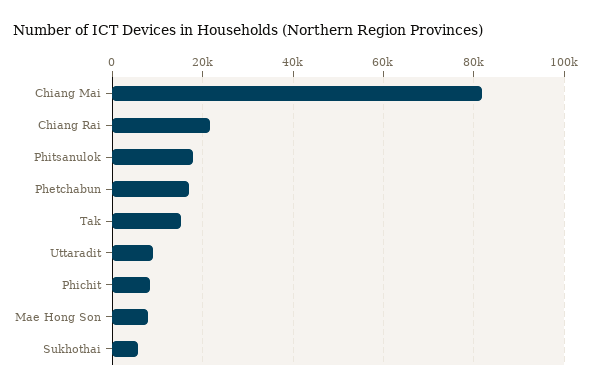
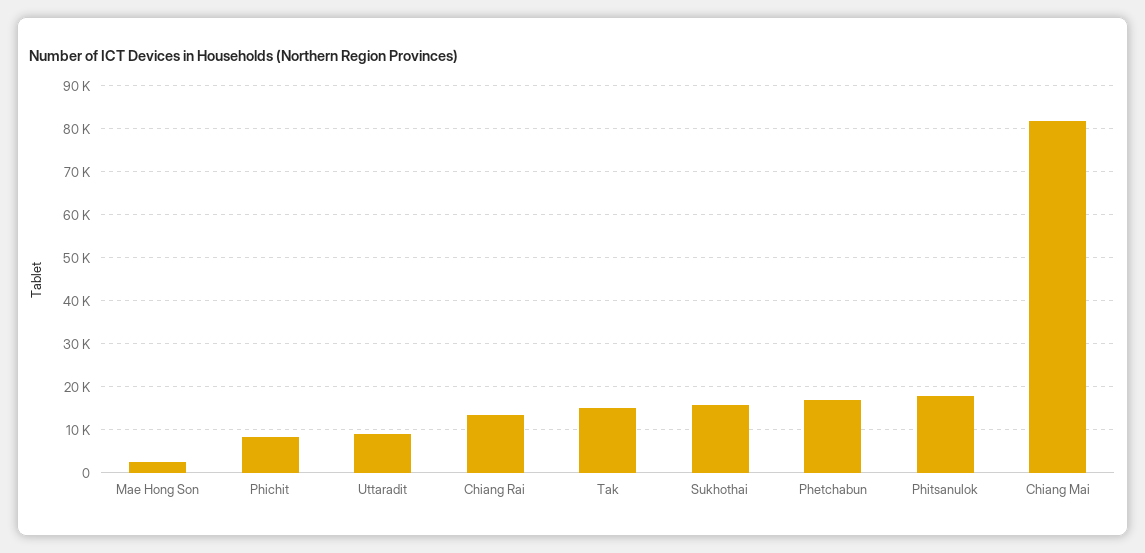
  {
    "Chiang Mai": 82000,
-   "Chiang Rai": 22000,
+   "Chiang Rai": 14000,
    "Phitsanulok": 18000,
    "Phetchabun": 16000,
    "Tak": 16000,
    "Uttaradit": 8000,
    "Phichit": 8000,
-   "Mae Hong Son": 8000,
+   "Mae Hong Son": 2000,
-   "Sukhothai": 6000
+   "Sukhothai": 16000
  }

